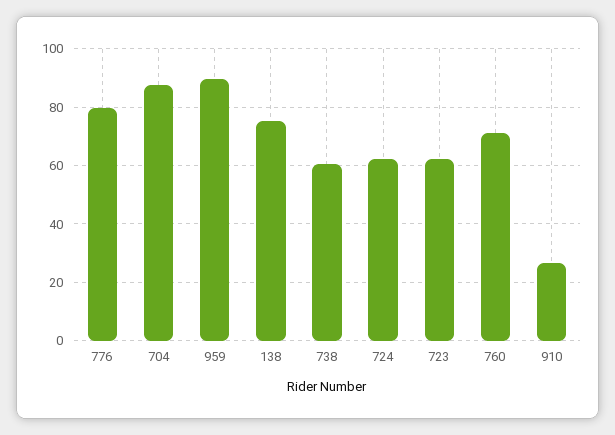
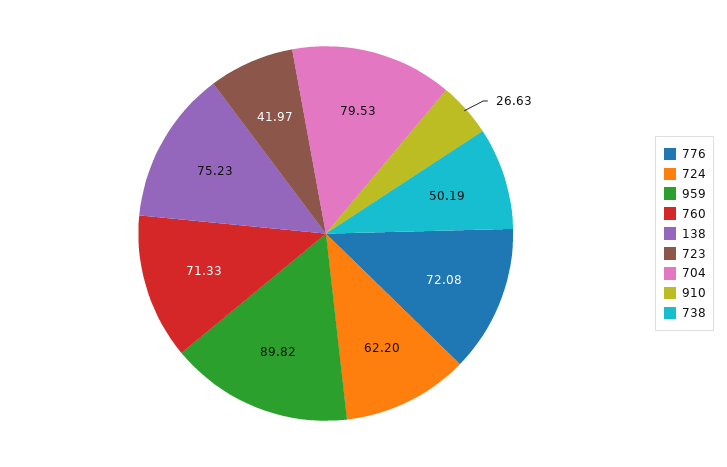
  {
-   "776": 80,
+   "776": 72.08,
-   "704": 87.5,
+   "704": 79.53,
    "959": 89.82,
    "138": 75.23,
-   "738": 60,
+   "738": 50.19,
    "724": 62.2,
-   "723": 62.5,
+   "723": 41.97,
    "760": 71.33,
    "910": 26.63
  }

